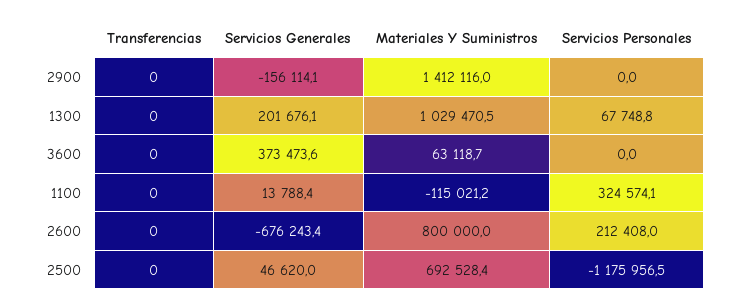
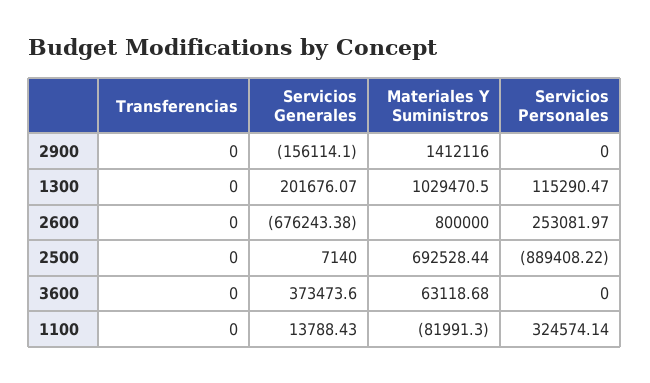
  {
    "Transferencias": {
      "2900": 0,
      "1300": 0,
      "3600": 0,
      "1100": 0,
      "2600": 0,
      "2500": 0
    },
    "Servicios Generales": {
      "2900": -156114.1,
      "1300": 201676.07,
      "3600": 373473.6,
      "1100": 13788.43,
      "2600": -676243.38,
-     "2500": 46620
+     "2500": 7140
    },
    "Materiales Y Suministros": {
      "2900": 1412116,
      "1300": 1029470.5,
      "3600": 63118.68,
-     "1100": -115021.2,
+     "1100": -81991.3,
      "2600": 800000,
      "2500": 692528.44
    },
    "Servicios Personales": {
      "2900": 0,
-     "1300": 67748.8,
+     "1300": 115290.47,
      "3600": 0,
      "1100": 324574.14,
-     "2600": 212408,
+     "2600": 253081.97,
-     "2500": -1175956.5
+     "2500": -889408.22
    }
  }

